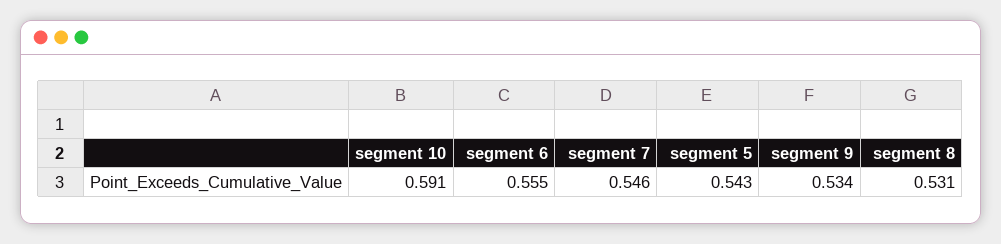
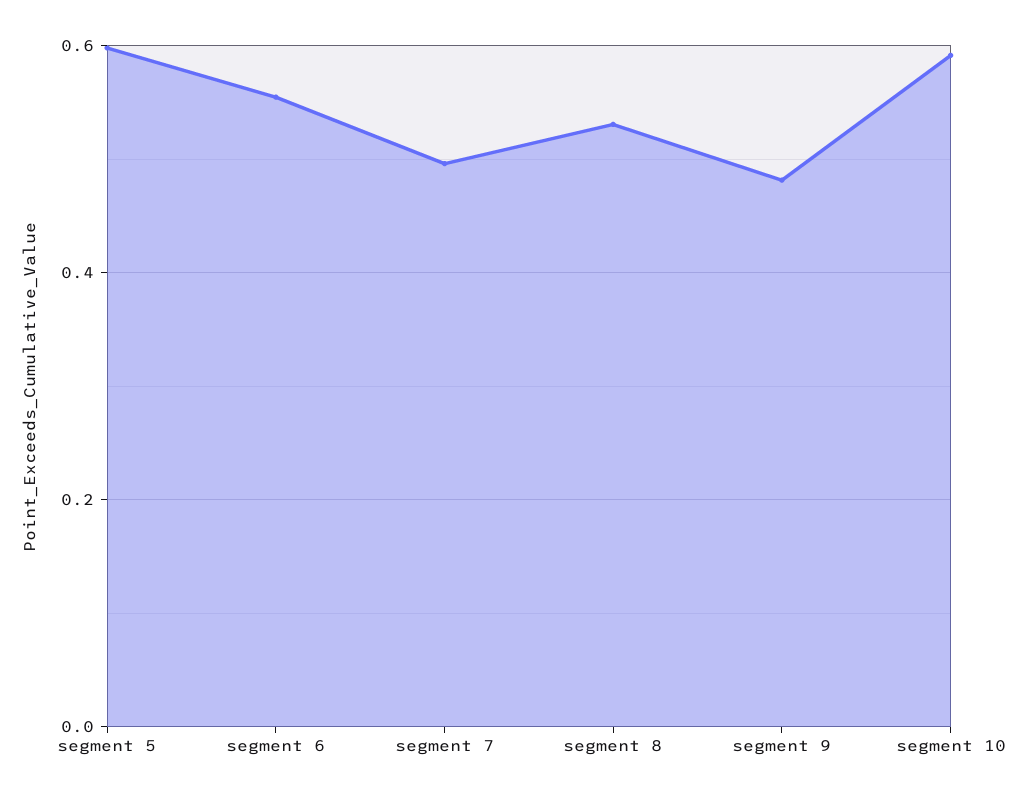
  {
    "segment 10": 0.591,
    "segment 6": 0.555,
-   "segment 7": 0.546,
+   "segment 7": 0.5,
-   "segment 5": 0.543,
+   "segment 5": 0.6,
-   "segment 9": 0.534,
+   "segment 9": 0.48,
    "segment 8": 0.531
  }

